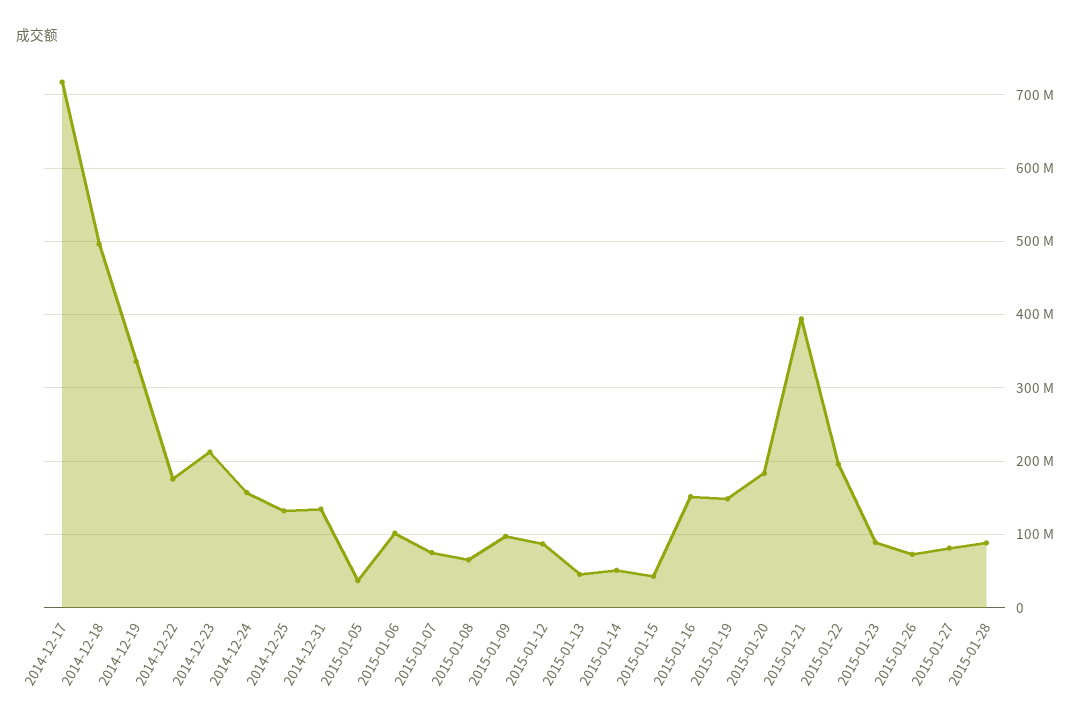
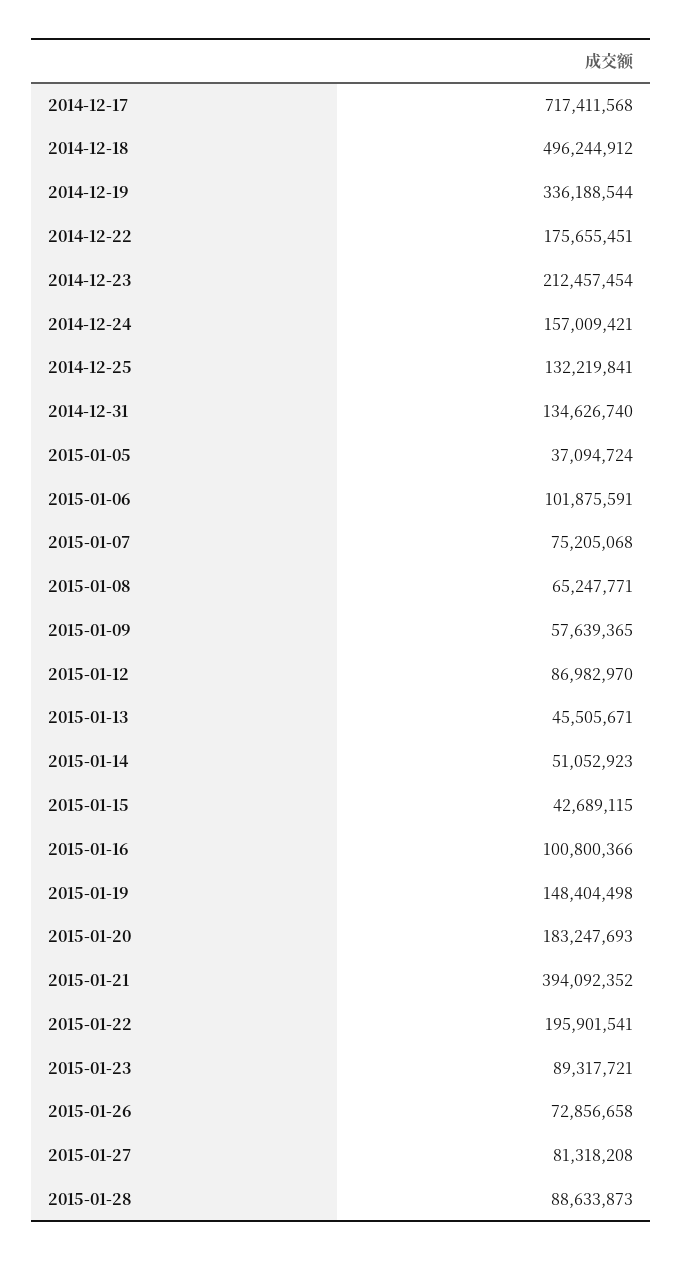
  {
    "2014-12-17": 717411568,
    "2014-12-18": 496244912,
    "2014-12-19": 336188544,
    "2014-12-22": 175655451,
    "2014-12-23": 212457454,
    "2014-12-24": 157009421,
    "2014-12-25": 132219841,
    "2014-12-31": 134626740,
    "2015-01-05": 37094724,
    "2015-01-06": 101875591,
    "2015-01-07": 75205068,
    "2015-01-08": 65247771,
-   "2015-01-09": 100000000,
+   "2015-01-09": 57639365,
    "2015-01-12": 86982970,
    "2015-01-13": 45505671,
    "2015-01-14": 51052923,
    "2015-01-15": 42689115,
-   "2015-01-16": 150000000,
+   "2015-01-16": 100800366,
    "2015-01-19": 148404498,
    "2015-01-20": 183247693,
    "2015-01-21": 394092352,
    "2015-01-22": 195901541,
    "2015-01-23": 89317721,
    "2015-01-26": 72856658,
    "2015-01-27": 81318208,
    "2015-01-28": 88633873
  }

